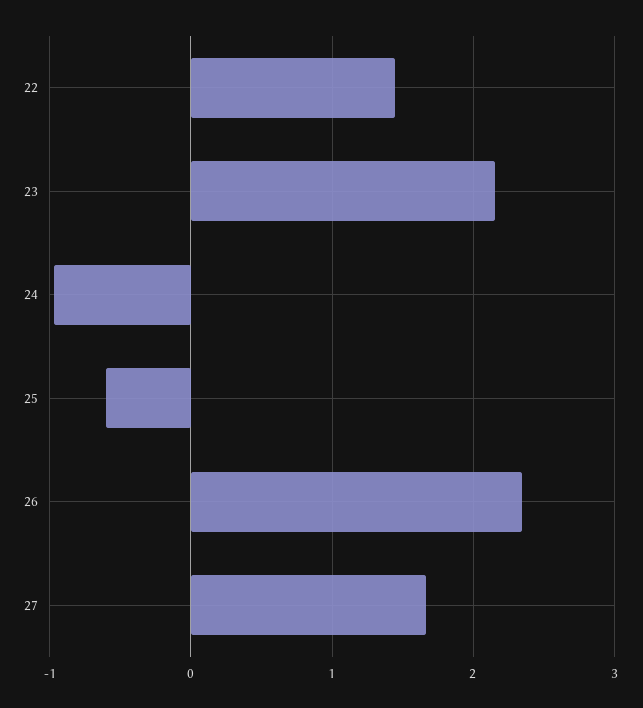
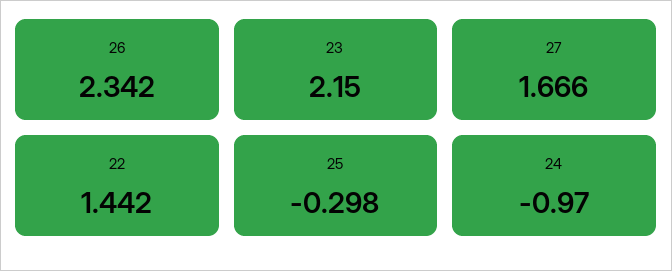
  {
    "22": 1.442,
    "23": 2.15,
    "24": -0.97,
-   "25": -0.6,
+   "25": -0.298,
    "26": 2.342,
    "27": 1.666
  }

